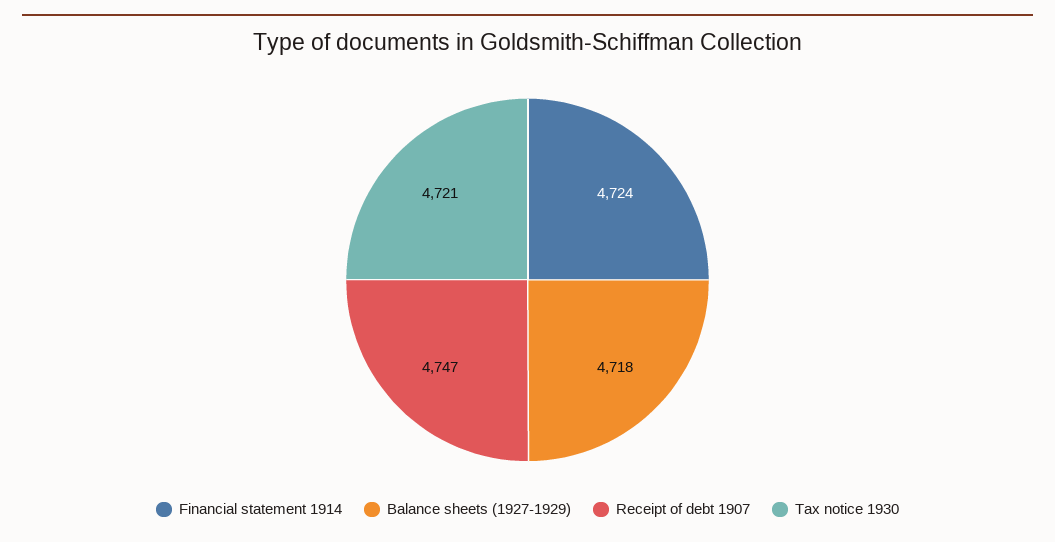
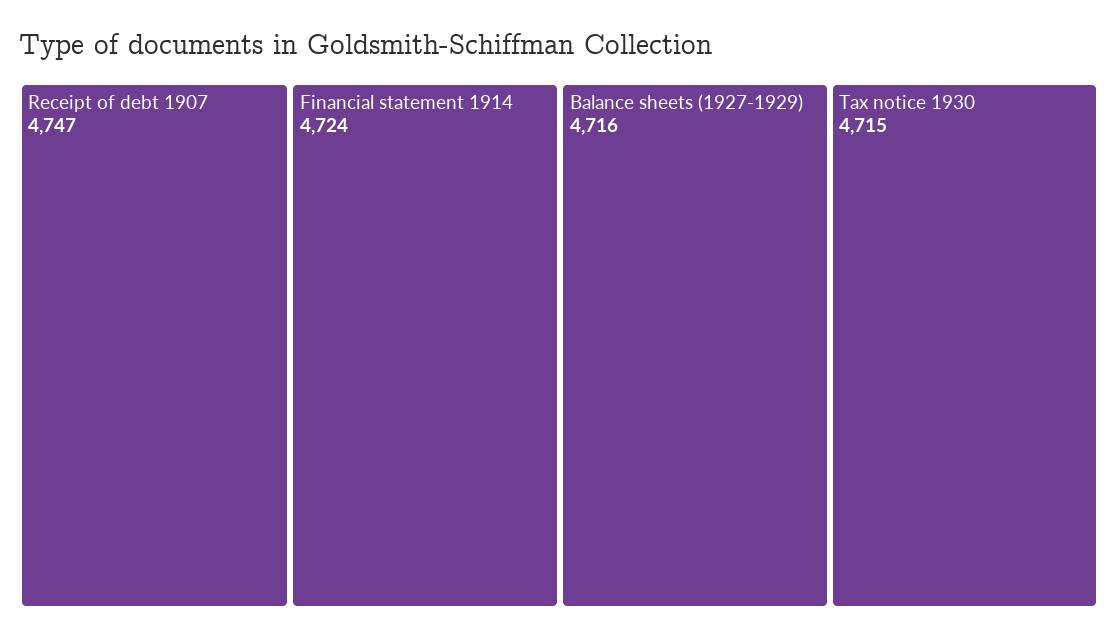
  {
    "Financial statement 1914": 4724,
-   "Balance sheets (1927-1929)": 4718,
+   "Balance sheets (1927-1929)": 4716,
    "Receipt of debt 1907": 4747,
-   "Tax notice 1930": 4721
+   "Tax notice 1930": 4715
  }

